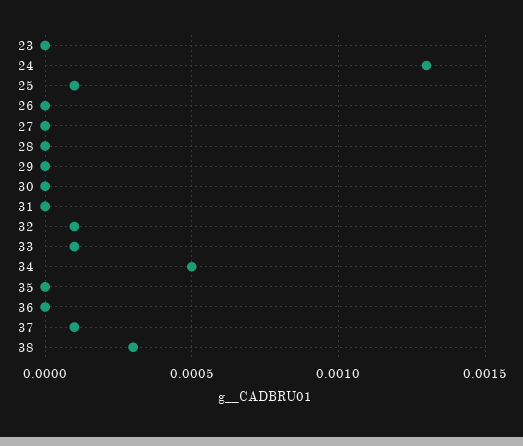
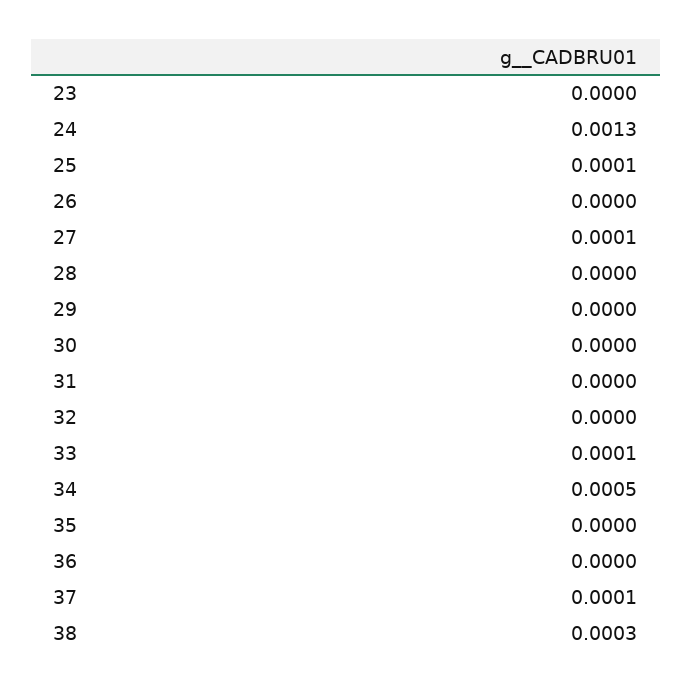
  {
    "23": 0,
    "24": 0.0013,
    "25": 0.0001,
    "26": 0,
-   "27": 0,
+   "27": 0.0001,
    "28": 0,
    "29": 0,
    "30": 0,
    "31": 0,
-   "32": 0.0001,
+   "32": 0,
    "33": 0.0001,
    "34": 0.0005,
    "35": 0,
    "36": 0,
    "37": 0.0001,
    "38": 0.0003
  }

